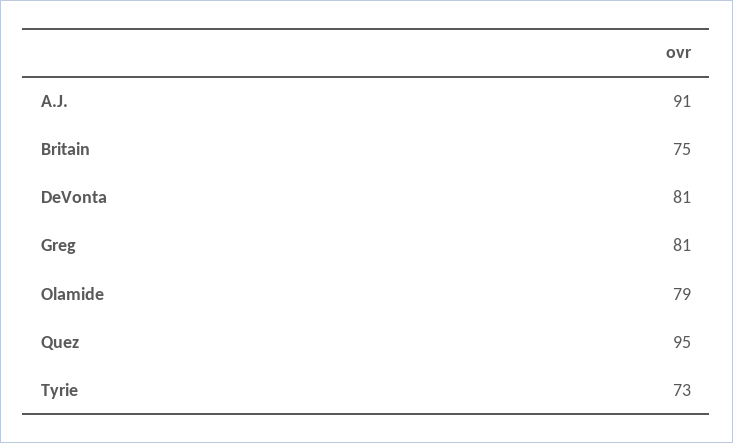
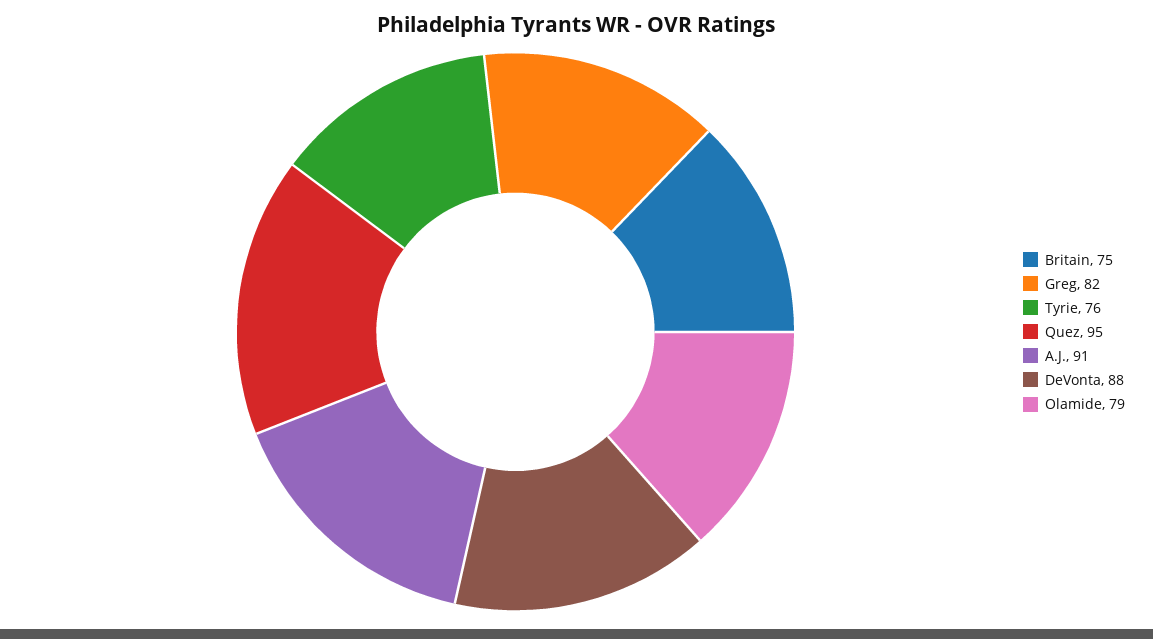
  {
    "A.J.": 91,
    "Britain": 75,
-   "DeVonta": 81,
+   "DeVonta": 88,
-   "Greg": 81,
+   "Greg": 82,
    "Olamide": 79,
    "Quez": 95,
-   "Tyrie": 73
+   "Tyrie": 76
  }

